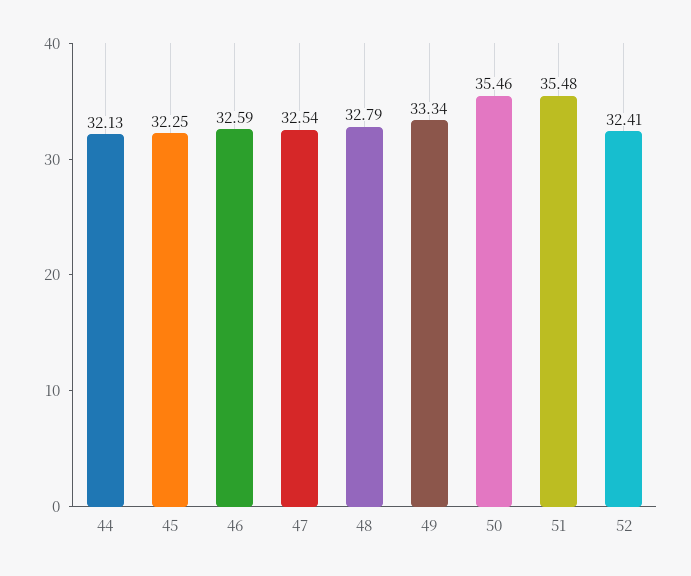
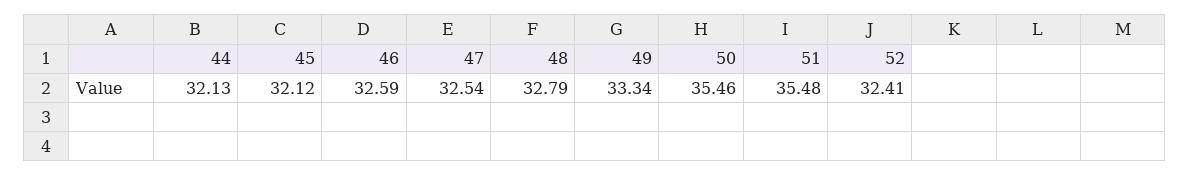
  {
    "44": 32.13,
-   "45": 32.25,
+   "45": 32.12,
    "46": 32.59,
    "47": 32.54,
    "48": 32.79,
    "49": 33.34,
    "50": 35.46,
    "51": 35.48,
    "52": 32.41
  }

